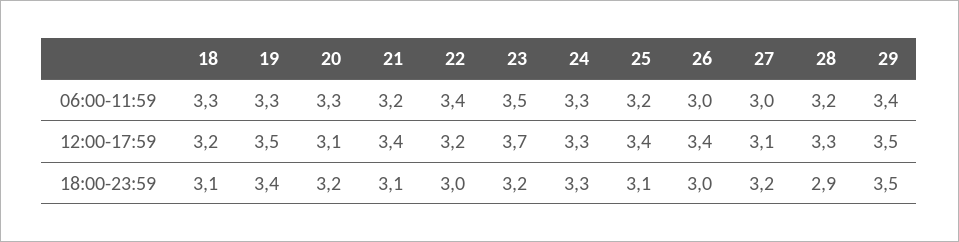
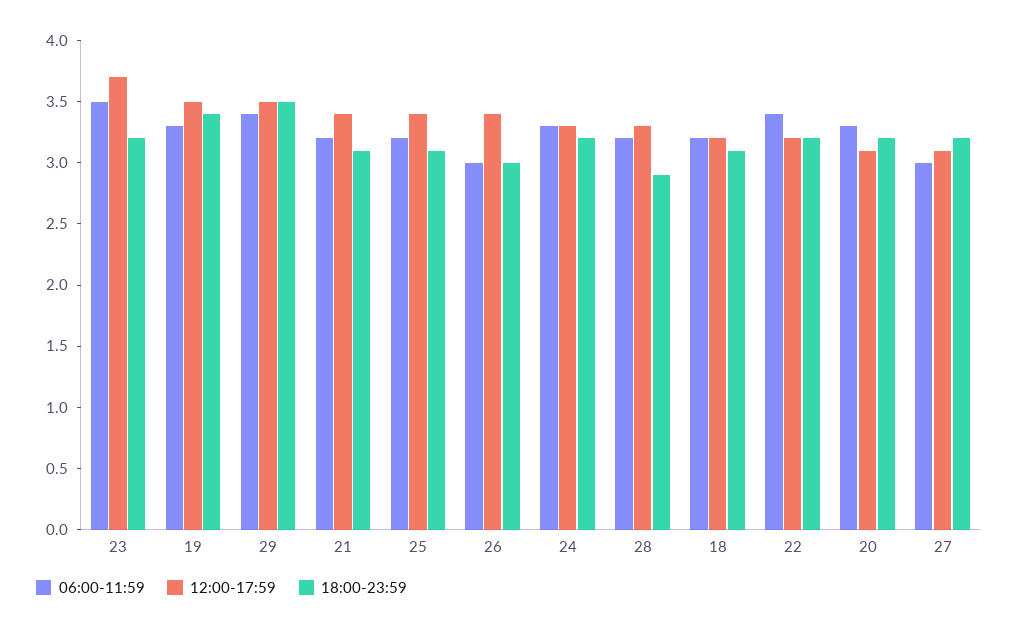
  {
    "06:00-11:59": {
-     "18": 3.3,
+     "18": 3.2,
      "19": 3.3,
      "20": 3.3,
      "21": 3.2,
      "22": 3.4,
      "23": 3.5,
      "24": 3.3,
      "25": 3.2,
      "26": 3,
      "27": 3,
      "28": 3.2,
      "29": 3.4
    },
    "12:00-17:59": {
      "18": 3.2,
      "19": 3.5,
      "20": 3.1,
      "21": 3.4,
      "22": 3.2,
      "23": 3.7,
      "24": 3.3,
      "25": 3.4,
      "26": 3.4,
      "27": 3.1,
      "28": 3.3,
      "29": 3.5
    },
    "18:00-23:59": {
      "18": 3.1,
      "19": 3.4,
      "20": 3.2,
      "21": 3.1,
-     "22": 3,
+     "22": 3.2,
      "23": 3.2,
-     "24": 3.3,
+     "24": 3.2,
      "25": 3.1,
      "26": 3,
      "27": 3.2,
      "28": 2.9,
      "29": 3.5
    }
  }

